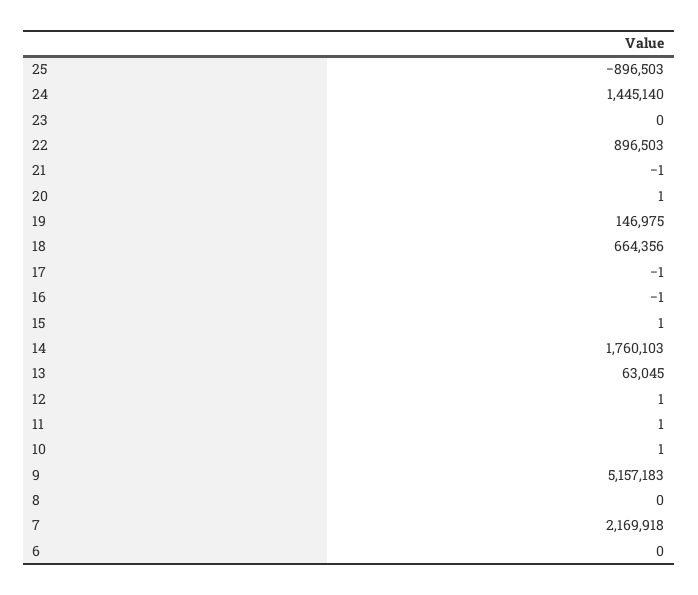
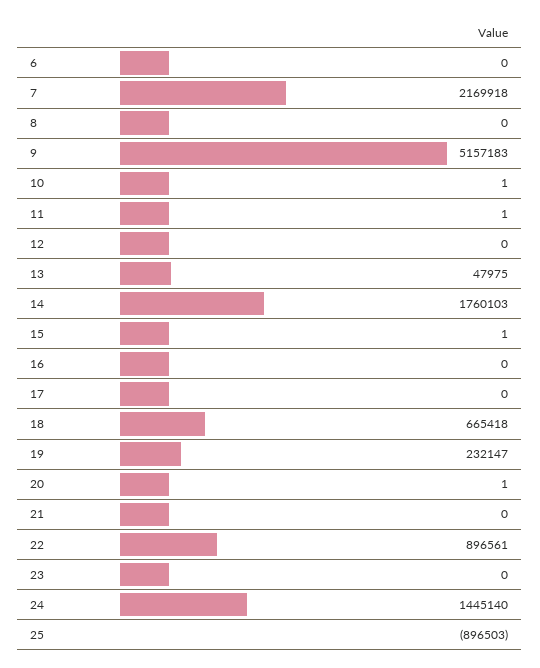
  {
    "25": -896503,
    "24": 1445140,
    "23": 0,
-   "22": 896503,
+   "22": 896561,
-   "21": -1,
+   "21": 0,
    "20": 1,
-   "19": 146975,
+   "19": 232147,
-   "18": 664356,
+   "18": 665418,
-   "17": -1,
+   "17": 0,
-   "16": -1,
+   "16": 0,
    "15": 1,
    "14": 1760103,
-   "13": 63045,
+   "13": 47975,
-   "12": 1,
+   "12": 0,
    "11": 1,
    "10": 1,
    "9": 5157183,
    "8": 0,
    "7": 2169918,
    "6": 0
  }

